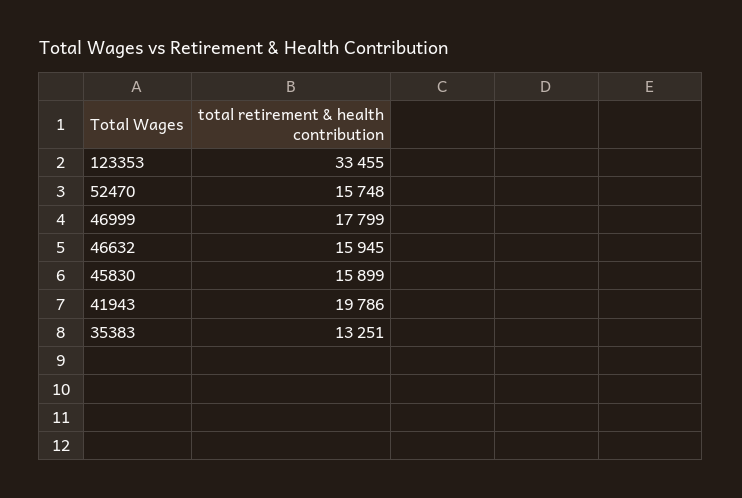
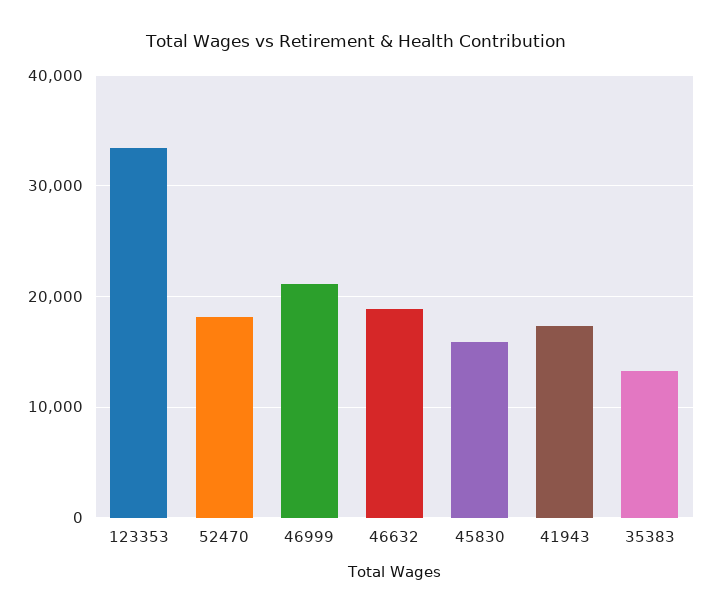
  {
    "123353": 33455,
-   "52470": 15748,
+   "52470": 18000,
-   "46999": 17799,
+   "46999": 21000,
-   "46632": 15945,
+   "46632": 19000,
    "45830": 15899,
-   "41943": 19786,
+   "41943": 17000,
    "35383": 13251
  }

